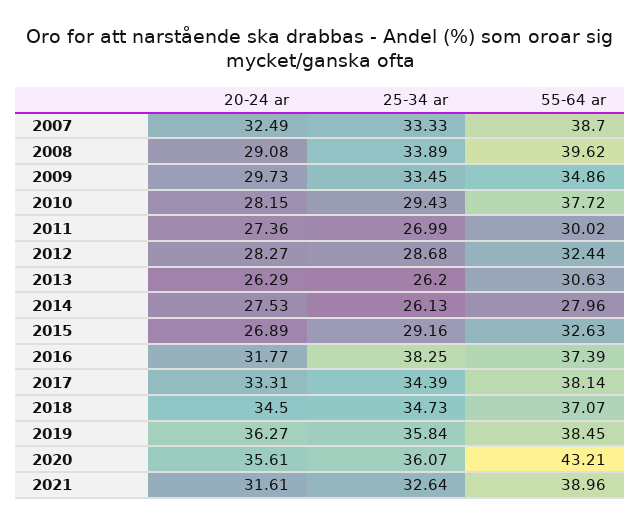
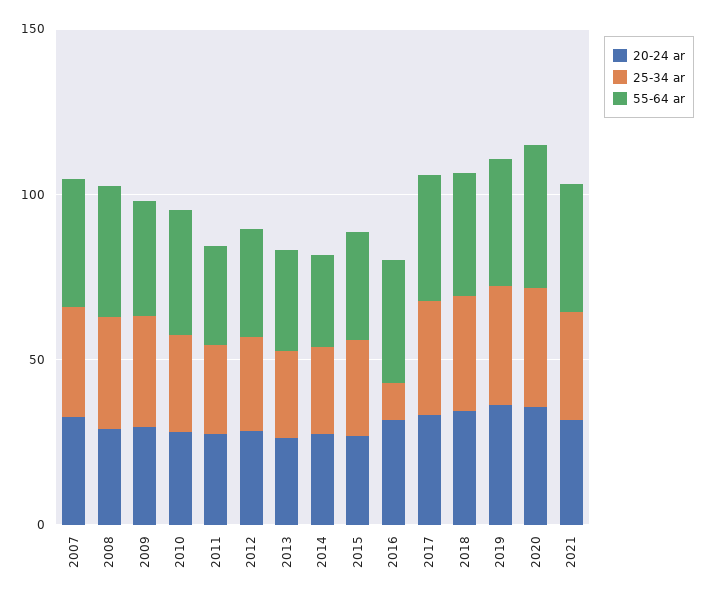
  {
    "20-24 ar": {
      "2007": 32.49,
      "2008": 29.08,
      "2009": 29.73,
      "2010": 28.15,
      "2011": 27.36,
      "2012": 28.27,
      "2013": 26.29,
      "2014": 27.53,
      "2015": 26.89,
      "2016": 31.77,
      "2017": 33.31,
      "2018": 34.5,
      "2019": 36.27,
      "2020": 35.61,
      "2021": 31.61
    },
    "25-34 ar": {
      "2007": 33.33,
      "2008": 33.89,
      "2009": 33.45,
      "2010": 29.43,
      "2011": 26.99,
      "2012": 28.68,
      "2013": 26.2,
      "2014": 26.13,
      "2015": 29.16,
-     "2016": 38.25,
+     "2016": 10,
      "2017": 34.39,
      "2018": 34.73,
      "2019": 35.84,
      "2020": 36.07,
      "2021": 32.64
    },
    "55-64 ar": {
      "2007": 38.7,
      "2008": 39.62,
      "2009": 34.86,
      "2010": 37.72,
      "2011": 30.02,
      "2012": 32.44,
      "2013": 30.63,
      "2014": 27.96,
      "2015": 32.63,
      "2016": 37.39,
      "2017": 38.14,
      "2018": 37.07,
      "2019": 38.45,
      "2020": 43.21,
      "2021": 38.96
    }
  }

